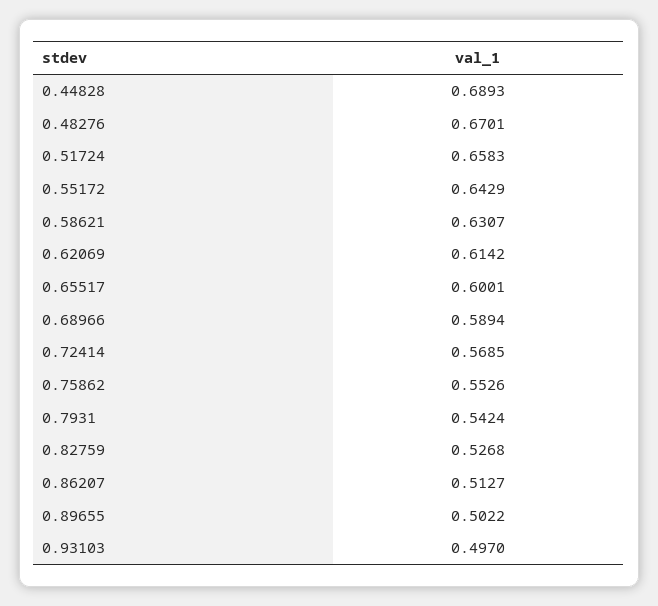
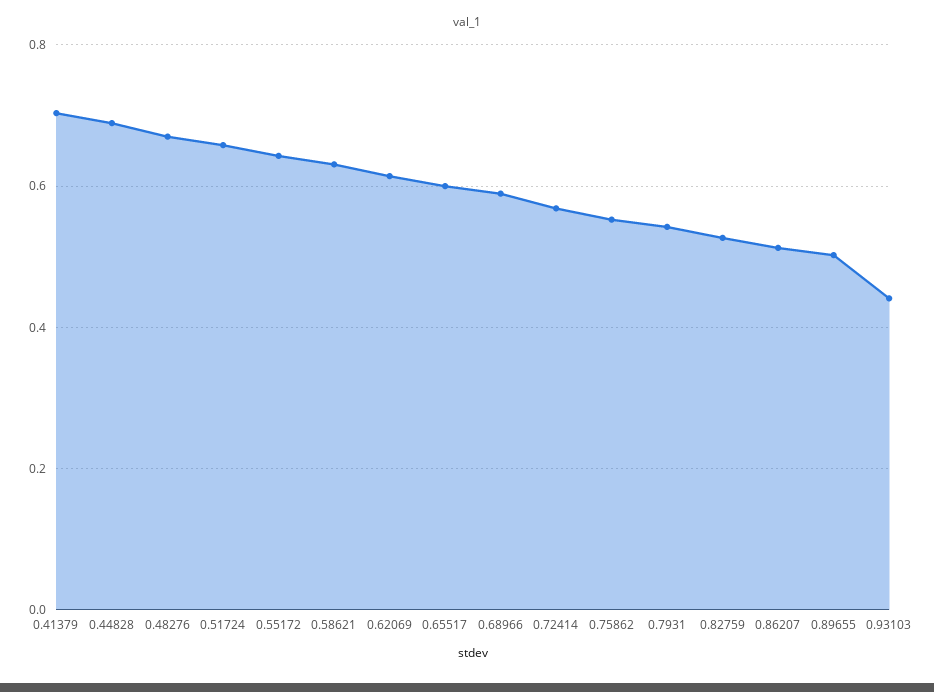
  {
    "0.44828": 0.6893,
    "0.48276": 0.6701,
    "0.51724": 0.6583,
    "0.55172": 0.6429,
    "0.58621": 0.6307,
    "0.62069": 0.6142,
    "0.65517": 0.6001,
    "0.68966": 0.5894,
    "0.72414": 0.5685,
    "0.75862": 0.5526,
    "0.7931": 0.5424,
    "0.82759": 0.5268,
    "0.86207": 0.5127,
    "0.89655": 0.5022,
-   "0.93103": 0.497
+   "0.93103": 0.44,
+   "0.41379": 0.7
  }

